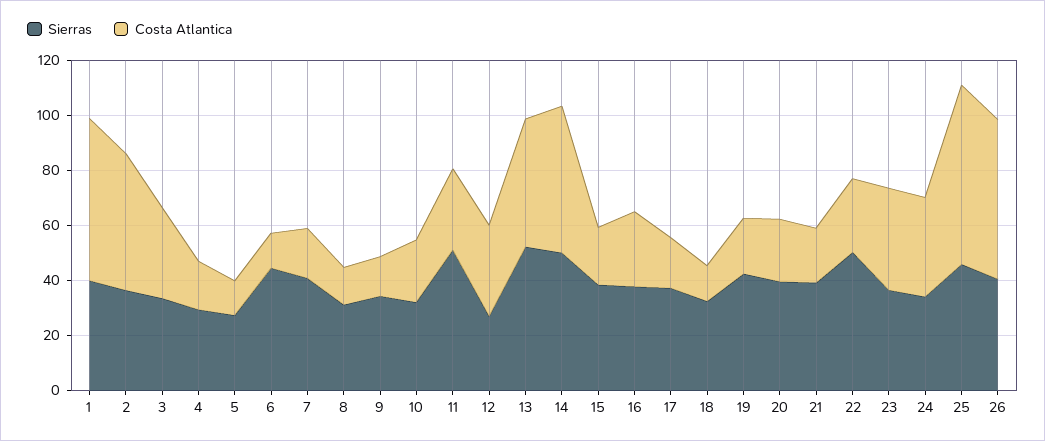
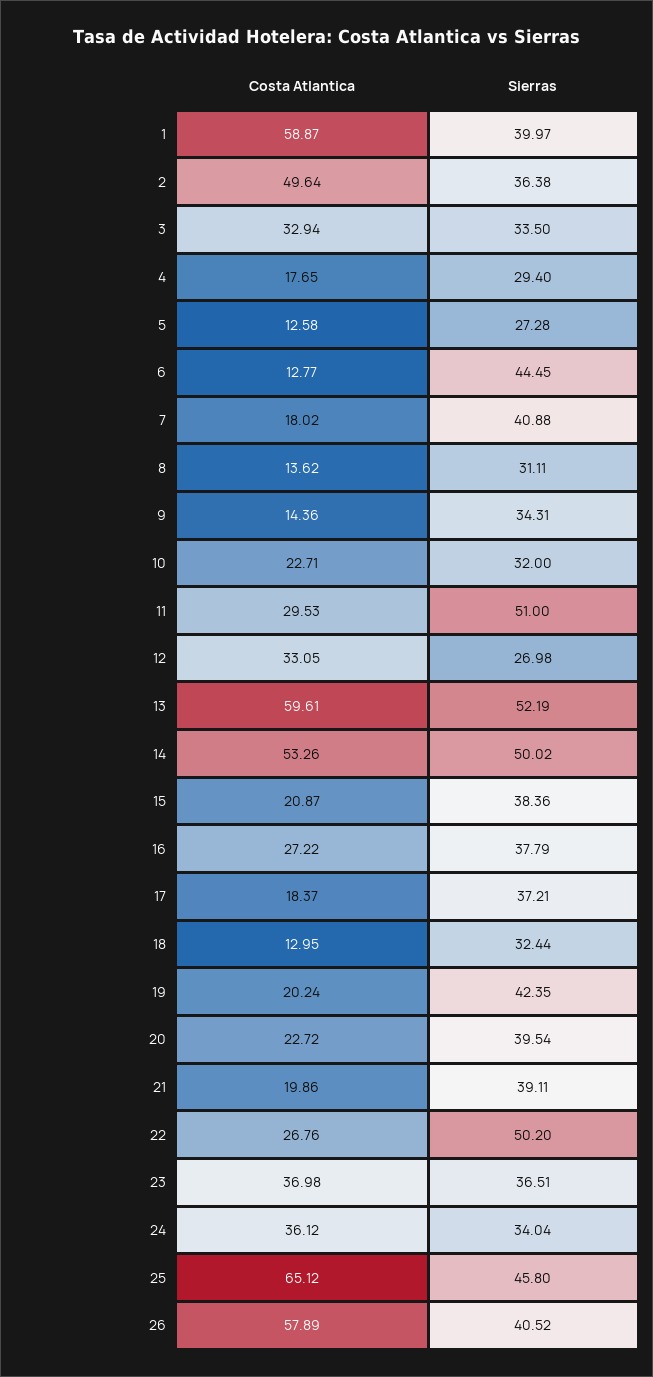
  {
    "Sierras": {
      "1": 39.97,
      "2": 36.38,
      "3": 33.5,
      "4": 29.4,
      "5": 27.28,
      "6": 44.45,
      "7": 40.88,
      "8": 31.11,
      "9": 34.31,
      "10": 32,
      "11": 51,
      "12": 26.98,
      "13": 52.19,
      "14": 50.02,
      "15": 38.36,
      "16": 37.79,
      "17": 37.21,
      "18": 32.44,
      "19": 42.35,
      "20": 39.54,
      "21": 39.11,
      "22": 50.2,
      "23": 36.51,
      "24": 34.04,
      "25": 45.8,
      "26": 40.52
    },
    "Costa Atlantica": {
      "1": 58.87,
      "2": 49.64,
      "3": 32.94,
      "4": 17.65,
      "5": 12.58,
      "6": 12.77,
      "7": 18.02,
      "8": 13.62,
      "9": 14.36,
      "10": 22.71,
      "11": 29.53,
      "12": 33.05,
-     "13": 45,
+     "13": 59.61,
      "14": 53.26,
      "15": 20.87,
      "16": 27.22,
      "17": 18.37,
      "18": 12.95,
      "19": 20.24,
      "20": 22.72,
      "21": 19.86,
      "22": 26.76,
      "23": 36.98,
      "24": 36.12,
      "25": 65.12,
      "26": 57.89
    }
  }

